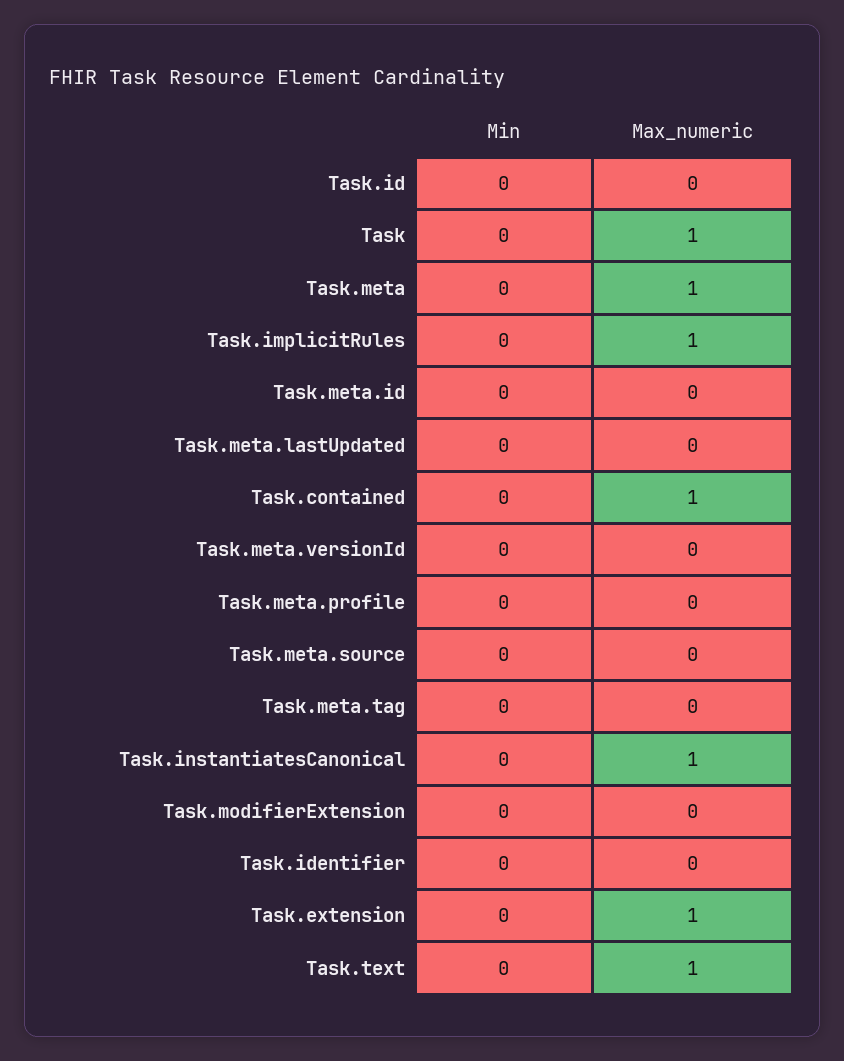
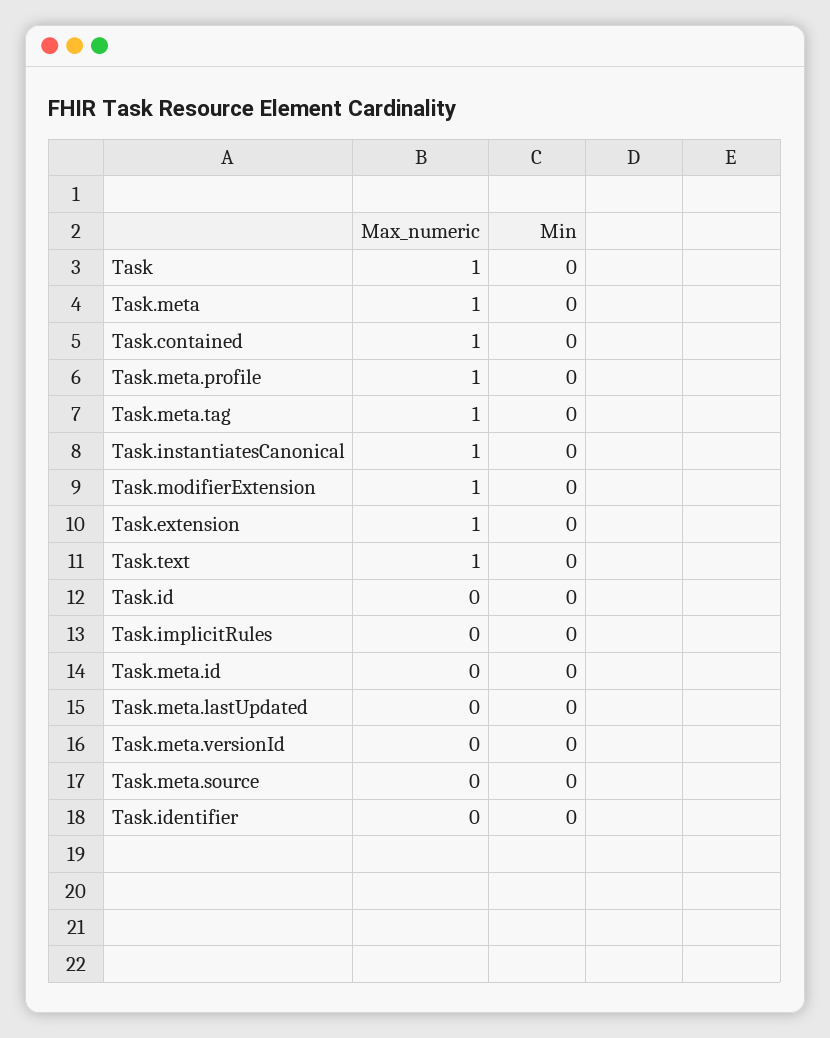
  {
    "Min": {
      "Task.id": 0,
      "Task": 0,
      "Task.meta": 0,
      "Task.implicitRules": 0,
      "Task.meta.id": 0,
      "Task.meta.lastUpdated": 0,
      "Task.contained": 0,
      "Task.meta.versionId": 0,
      "Task.meta.profile": 0,
      "Task.meta.source": 0,
      "Task.meta.tag": 0,
      "Task.instantiatesCanonical": 0,
      "Task.modifierExtension": 0,
      "Task.identifier": 0,
      "Task.extension": 0,
      "Task.text": 0
    },
    "Max_numeric": {
      "Task.id": 0,
      "Task": 1,
      "Task.meta": 1,
-     "Task.implicitRules": 1,
+     "Task.implicitRules": 0,
      "Task.meta.id": 0,
      "Task.meta.lastUpdated": 0,
      "Task.contained": 1,
      "Task.meta.versionId": 0,
-     "Task.meta.profile": 0,
+     "Task.meta.profile": 1,
      "Task.meta.source": 0,
-     "Task.meta.tag": 0,
+     "Task.meta.tag": 1,
      "Task.instantiatesCanonical": 1,
-     "Task.modifierExtension": 0,
+     "Task.modifierExtension": 1,
      "Task.identifier": 0,
      "Task.extension": 1,
      "Task.text": 1
    }
  }

